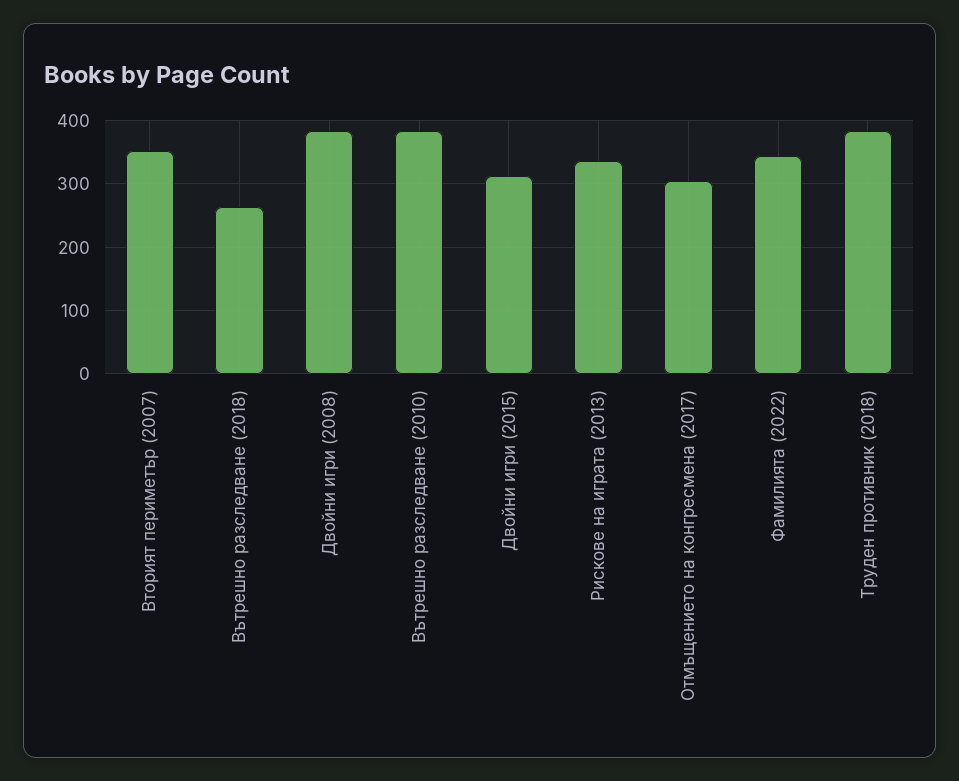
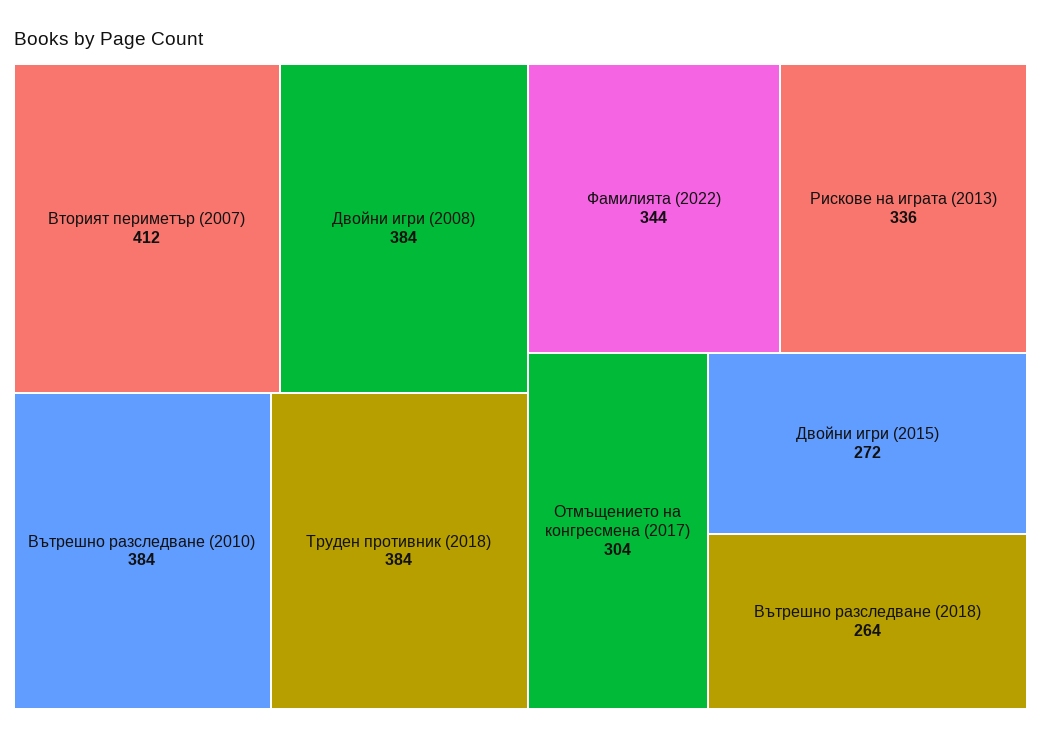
  {
-   "Вторият периметър (2007)": 350,
+   "Вторият периметър (2007)": 412,
    "Вътрешно разследване (2018)": 264,
    "Двойни игри (2008)": 384,
    "Вътрешно разследване (2010)": 384,
-   "Двойни игри (2015)": 310,
+   "Двойни игри (2015)": 272,
    "Рискове на играта (2013)": 336,
    "Отмъщението на конгресмена (2017)": 304,
    "Фамилията (2022)": 344,
    "Труден противник (2018)": 384
  }

